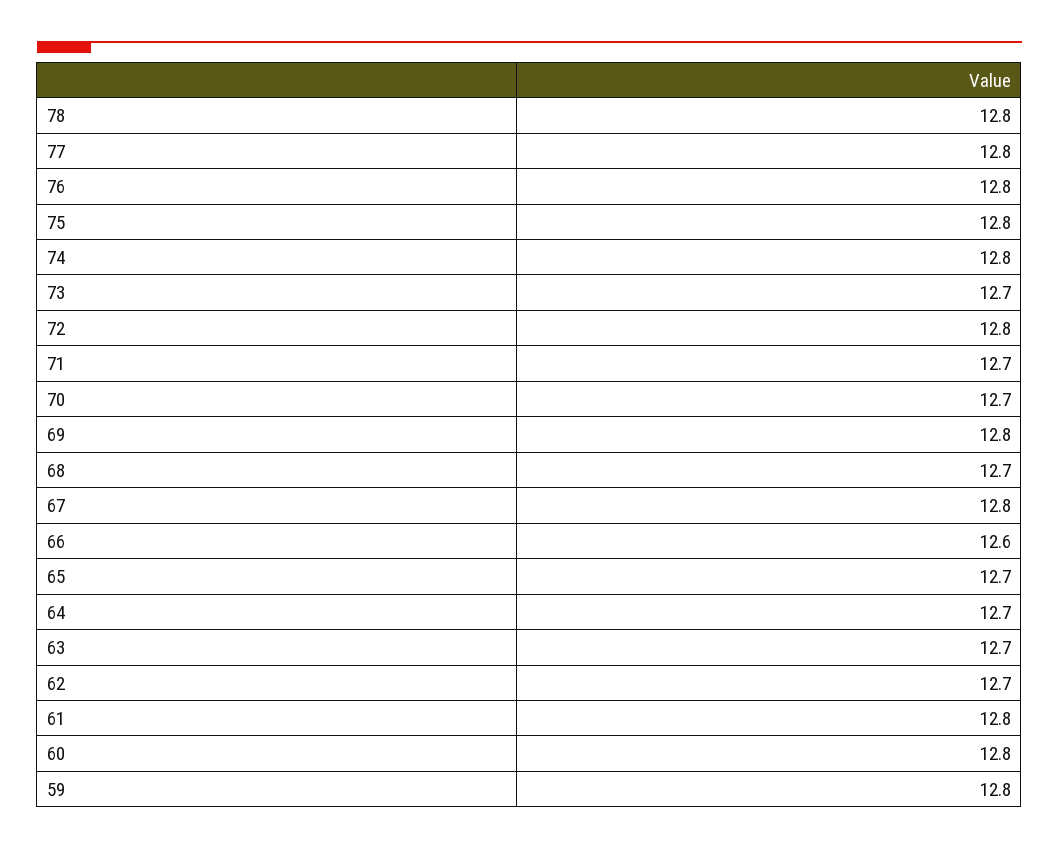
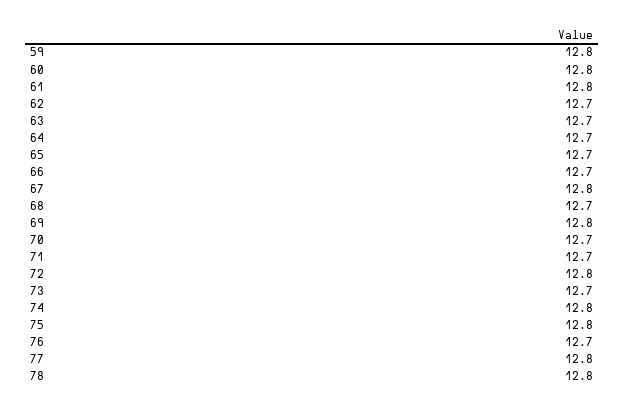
  {
    "78": 12.8,
    "77": 12.8,
-   "76": 12.8,
+   "76": 12.7,
    "75": 12.8,
    "74": 12.8,
    "73": 12.7,
    "72": 12.8,
    "71": 12.7,
    "70": 12.7,
    "69": 12.8,
    "68": 12.7,
    "67": 12.8,
-   "66": 12.6,
+   "66": 12.7,
    "65": 12.7,
    "64": 12.7,
    "63": 12.7,
    "62": 12.7,
    "61": 12.8,
    "60": 12.8,
    "59": 12.8
  }

